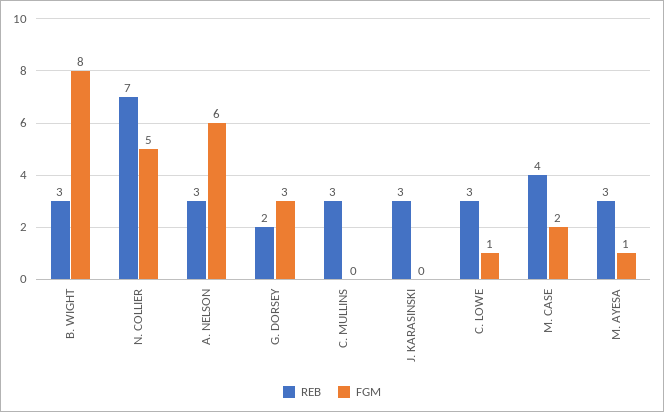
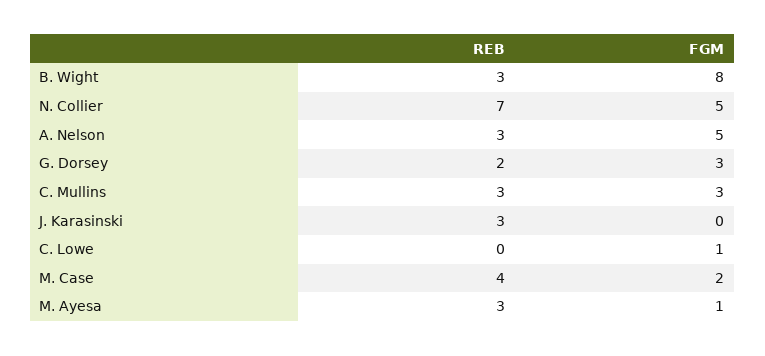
  {
    "REB": {
      "B. WIGHT": 3,
      "N. COLLIER": 7,
      "A. NELSON": 3,
      "G. DORSEY": 2,
      "C. MULLINS": 3,
      "J. KARASINSKI": 3,
-     "C. LOWE": 3,
+     "C. LOWE": 0,
      "M. CASE": 4,
      "M. AYESA": 3
    },
    "FGM": {
      "B. WIGHT": 8,
      "N. COLLIER": 5,
-     "A. NELSON": 6,
+     "A. NELSON": 5,
      "G. DORSEY": 3,
-     "C. MULLINS": 0,
+     "C. MULLINS": 3,
      "J. KARASINSKI": 0,
      "C. LOWE": 1,
      "M. CASE": 2,
      "M. AYESA": 1
    }
  }

